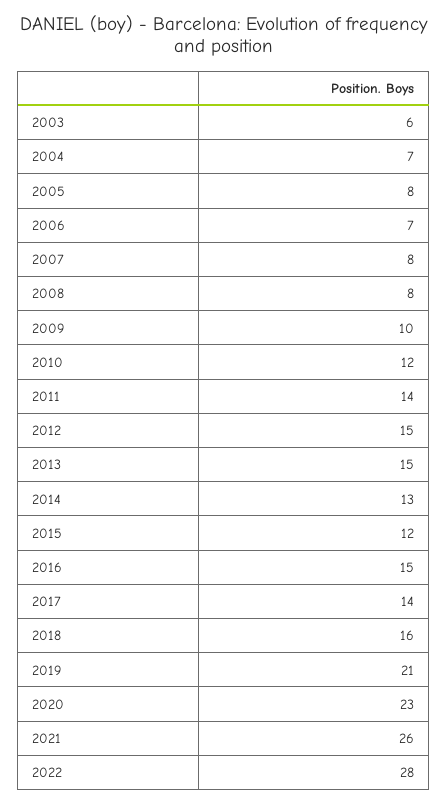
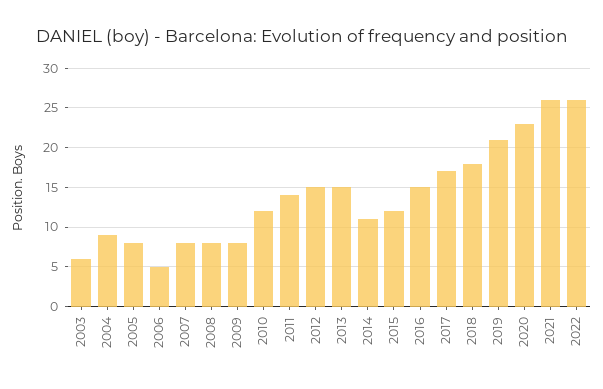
  {
    "2003": 6,
-   "2004": 7,
+   "2004": 9,
    "2005": 8,
-   "2006": 7,
+   "2006": 5,
    "2007": 8,
    "2008": 8,
-   "2009": 10,
+   "2009": 8,
    "2010": 12,
    "2011": 14,
    "2012": 15,
    "2013": 15,
-   "2014": 13,
+   "2014": 11,
    "2015": 12,
    "2016": 15,
-   "2017": 14,
+   "2017": 17,
-   "2018": 16,
+   "2018": 18,
    "2019": 21,
    "2020": 23,
    "2021": 26,
-   "2022": 28
+   "2022": 26
  }

